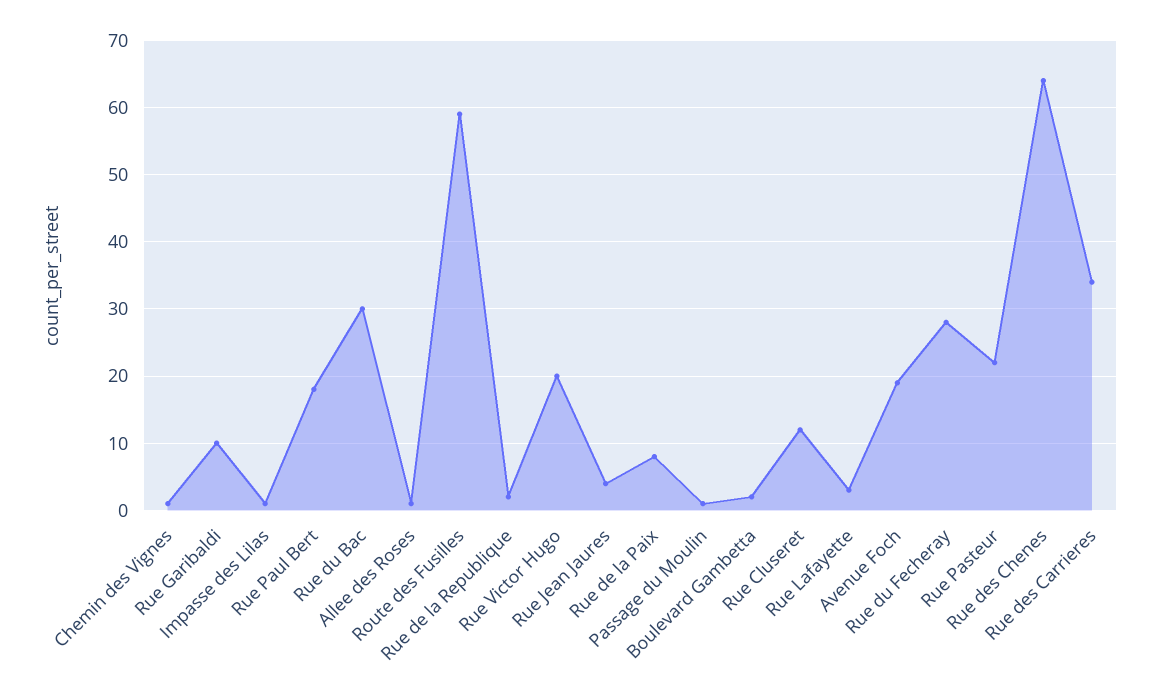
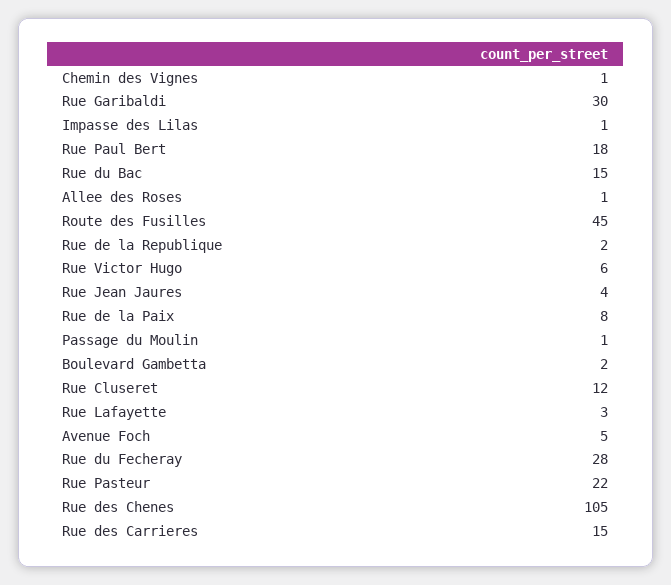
  {
    "Chemin des Vignes": 1,
-   "Rue Garibaldi": 10,
+   "Rue Garibaldi": 30,
    "Impasse des Lilas": 1,
    "Rue Paul Bert": 18,
-   "Rue du Bac": 30,
+   "Rue du Bac": 15,
    "Allee des Roses": 1,
-   "Route des Fusilles": 59,
+   "Route des Fusilles": 45,
    "Rue de la Republique": 2,
-   "Rue Victor Hugo": 20,
+   "Rue Victor Hugo": 6,
    "Rue Jean Jaures": 4,
    "Rue de la Paix": 8,
    "Passage du Moulin": 1,
    "Boulevard Gambetta": 2,
    "Rue Cluseret": 12,
    "Rue Lafayette": 3,
-   "Avenue Foch": 19,
+   "Avenue Foch": 5,
    "Rue du Fecheray": 28,
    "Rue Pasteur": 22,
-   "Rue des Chenes": 64,
+   "Rue des Chenes": 105,
-   "Rue des Carrieres": 34
+   "Rue des Carrieres": 15
  }

